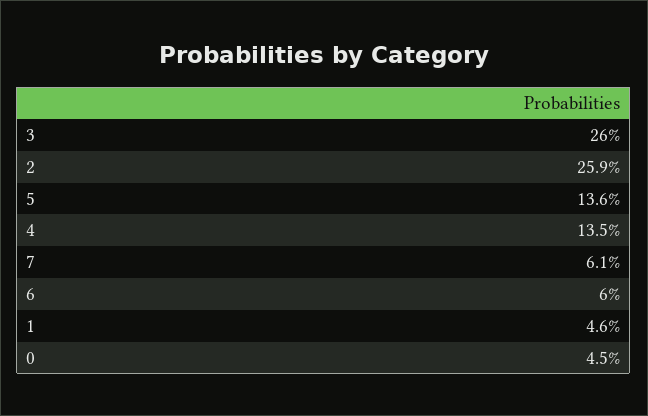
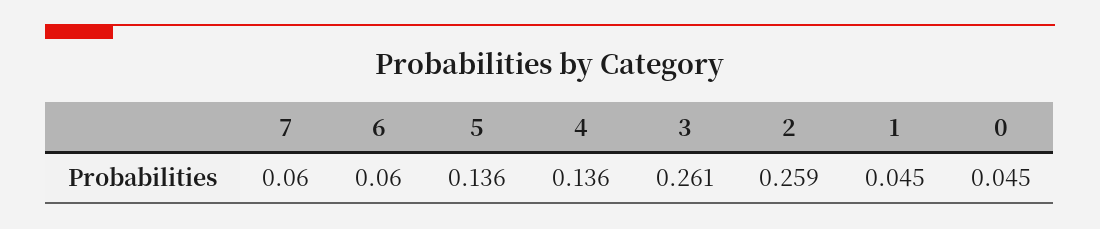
  {
-   "3": 0.26,
+   "3": 0.261,
    "2": 0.259,
    "5": 0.136,
-   "4": 0.135,
+   "4": 0.136,
-   "7": 0.061,
+   "7": 0.06,
    "6": 0.06,
-   "1": 0.046,
+   "1": 0.045,
    "0": 0.045
  }

